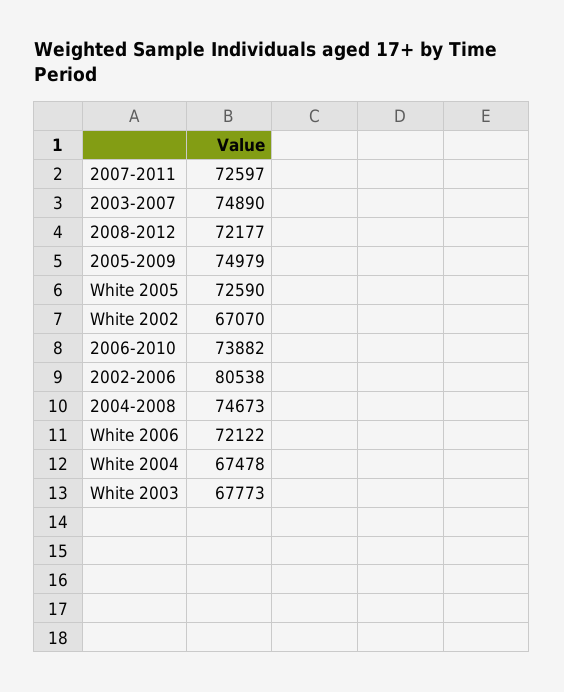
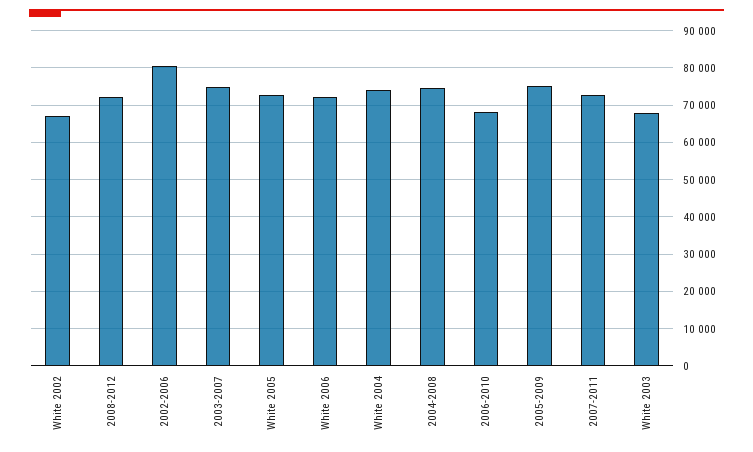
  {
    "2007-2011": 72597,
    "2003-2007": 74890,
    "2008-2012": 72177,
    "2005-2009": 74979,
    "White 2005": 72590,
    "White 2002": 67070,
-   "2006-2010": 73882,
+   "2006-2010": 68000,
    "2002-2006": 80538,
    "2004-2008": 74673,
    "White 2006": 72122,
-   "White 2004": 67478,
+   "White 2004": 74000,
    "White 2003": 67773
  }

